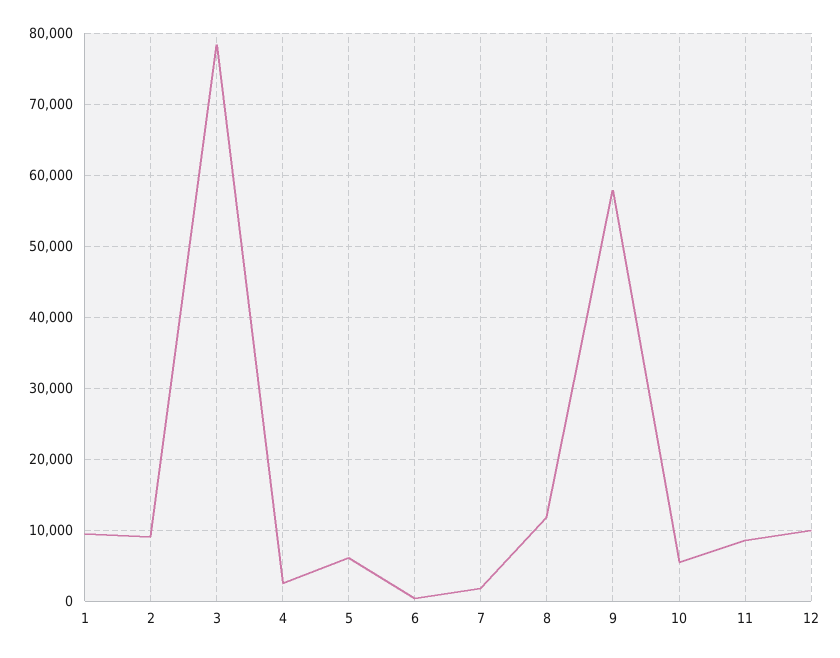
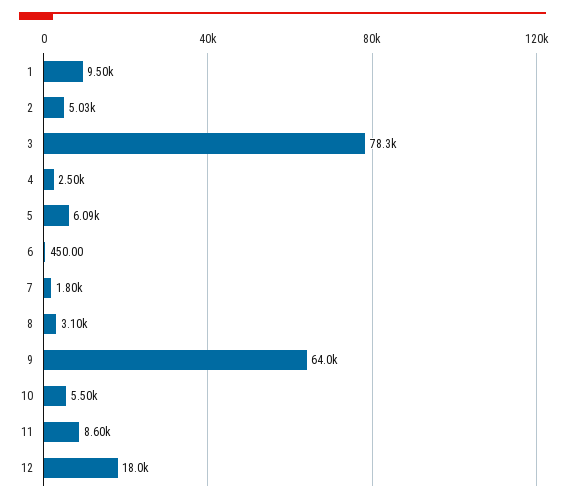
  {
    "1": 9500,
-   "2": 9000,
+   "2": 5030,
    "3": 78300,
    "4": 2500,
    "5": 6090,
    "6": 450,
    "7": 1800,
-   "8": 12000,
+   "8": 3100,
-   "9": 58000,
+   "9": 64000,
    "10": 5500,
    "11": 8600,
-   "12": 10000
+   "12": 18000
  }

